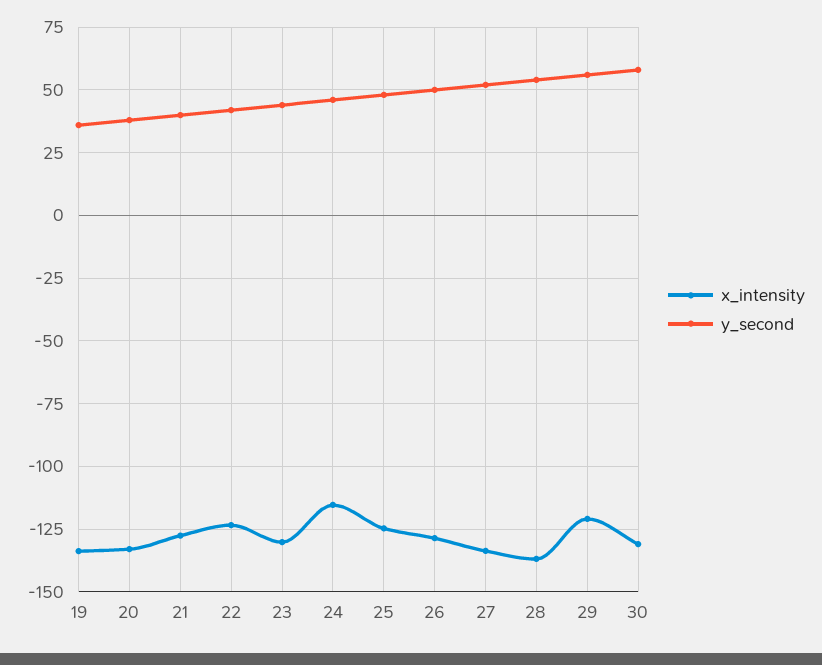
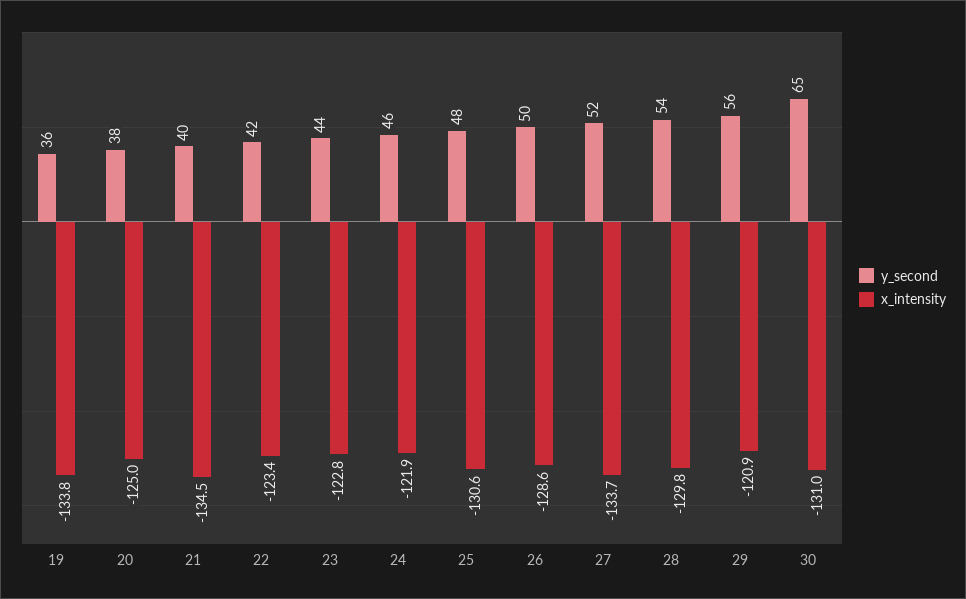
  {
    "x_intensity": {
      "19": -133.8,
-     "20": -132.5,
+     "20": -125,
-     "21": -127.5,
+     "21": -134.5,
      "22": -123.4,
-     "23": -130,
+     "23": -122.8,
-     "24": -115,
+     "24": -121.9,
-     "25": -125,
+     "25": -130.6,
      "26": -128.6,
      "27": -133.7,
-     "28": -137.5,
+     "28": -129.8,
      "29": -120.9,
      "30": -131
    },
    "y_second": {
      "19": 36,
      "20": 38,
      "21": 40,
      "22": 42,
      "23": 44,
      "24": 46,
      "25": 48,
      "26": 50,
      "27": 52,
      "28": 54,
      "29": 56,
-     "30": 57.5
+     "30": 65
    }
  }

